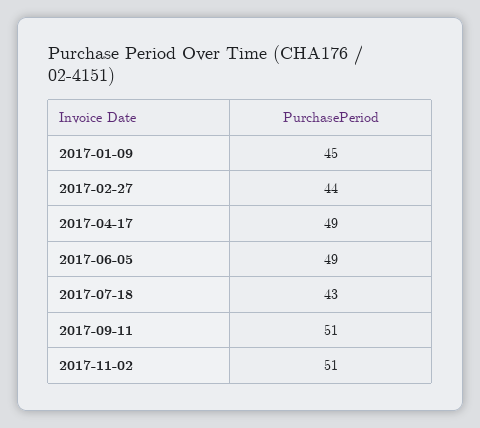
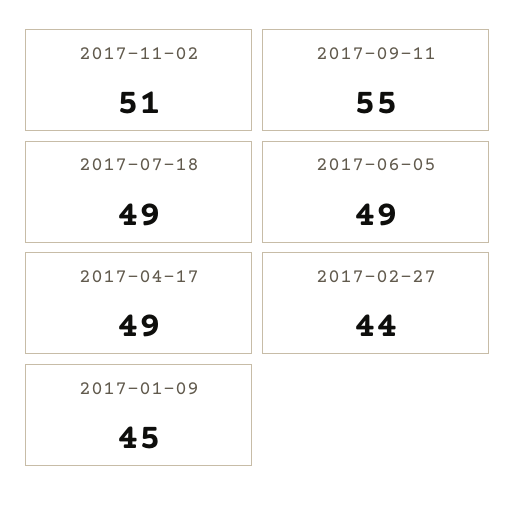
  {
    "2017-01-09": 45,
    "2017-02-27": 44,
    "2017-04-17": 49,
    "2017-06-05": 49,
-   "2017-07-18": 43,
+   "2017-07-18": 49,
-   "2017-09-11": 51,
+   "2017-09-11": 55,
    "2017-11-02": 51
  }

